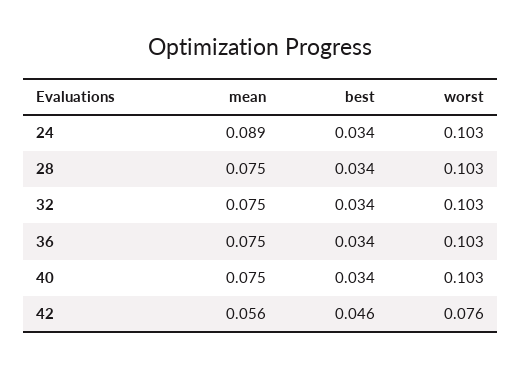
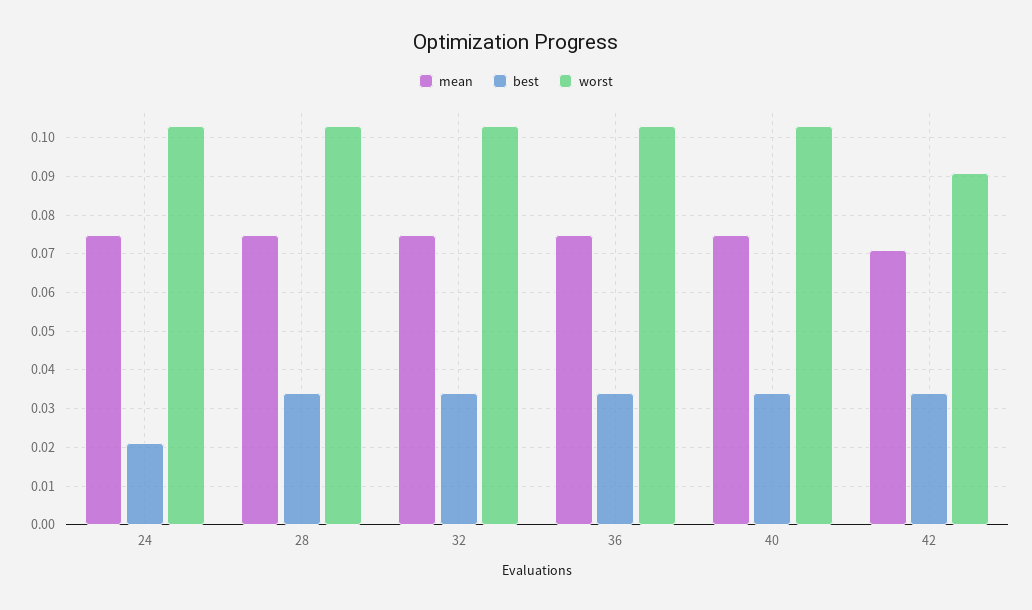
  {
    "mean": {
-     "24": 0.089,
+     "24": 0.075,
      "28": 0.075,
      "32": 0.075,
      "36": 0.075,
      "40": 0.075,
-     "42": 0.056
+     "42": 0.07
    },
    "best": {
-     "24": 0.034,
+     "24": 0.02,
      "28": 0.034,
      "32": 0.034,
      "36": 0.034,
      "40": 0.034,
-     "42": 0.046
+     "42": 0.035
    },
    "worst": {
      "24": 0.103,
      "28": 0.103,
      "32": 0.103,
      "36": 0.103,
      "40": 0.103,
-     "42": 0.076
+     "42": 0.09
    }
  }

